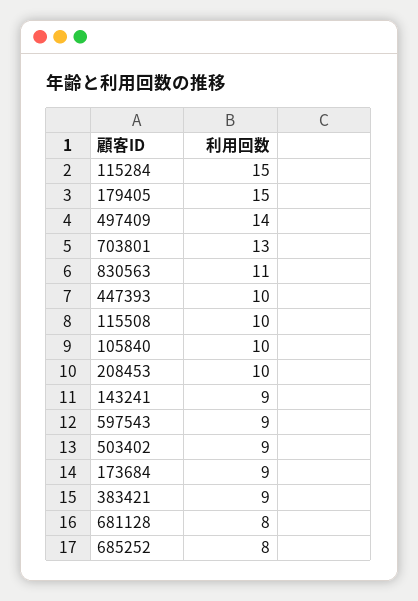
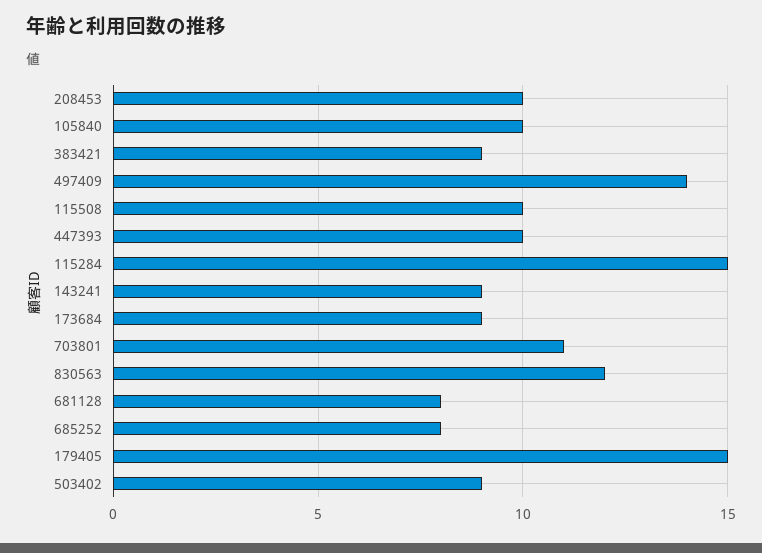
  {
    "115284": 15,
    "179405": 15,
    "497409": 14,
-   "703801": 13,
+   "703801": 11,
-   "830563": 11,
+   "830563": 12,
    "447393": 10,
    "115508": 10,
    "105840": 10,
    "208453": 10,
    "143241": 9,
-   "597543": 9,
    "503402": 9,
    "173684": 9,
    "383421": 9,
    "681128": 8,
    "685252": 8
  }

